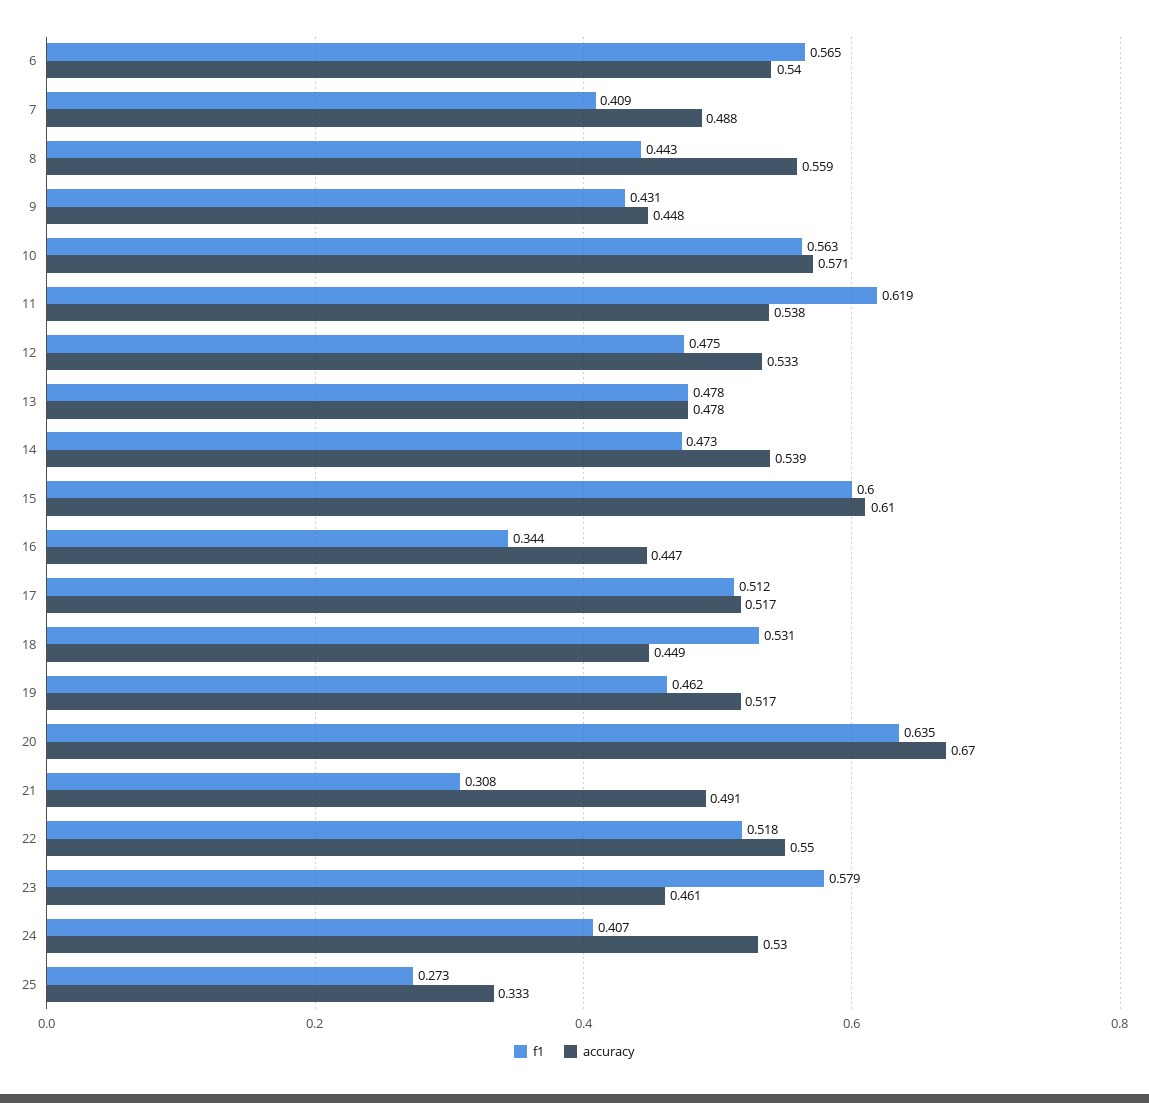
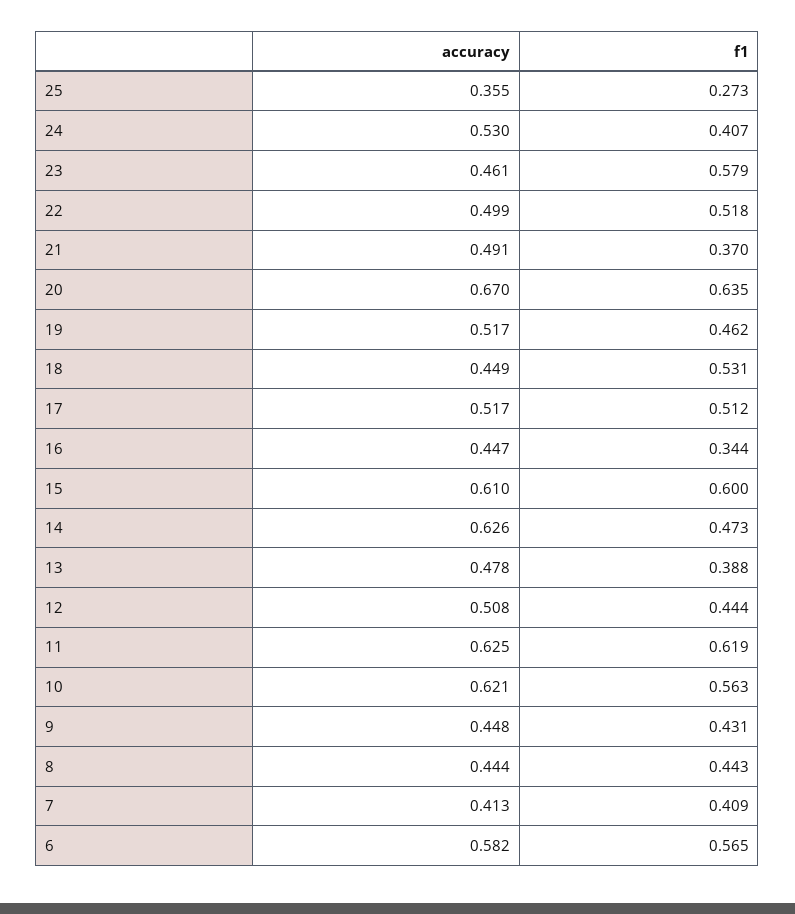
  {
    "f1": {
      "6": 0.565,
      "7": 0.409,
      "8": 0.443,
      "9": 0.431,
      "10": 0.563,
      "11": 0.619,
-     "12": 0.475,
+     "12": 0.444,
-     "13": 0.478,
+     "13": 0.388,
      "14": 0.473,
      "15": 0.6,
      "16": 0.344,
      "17": 0.512,
      "18": 0.531,
      "19": 0.462,
      "20": 0.635,
-     "21": 0.308,
+     "21": 0.37,
      "22": 0.518,
      "23": 0.579,
      "24": 0.407,
      "25": 0.273
    },
    "accuracy": {
-     "6": 0.54,
+     "6": 0.582,
-     "7": 0.488,
+     "7": 0.413,
-     "8": 0.559,
+     "8": 0.444,
      "9": 0.448,
-     "10": 0.571,
+     "10": 0.621,
-     "11": 0.538,
+     "11": 0.625,
-     "12": 0.533,
+     "12": 0.508,
      "13": 0.478,
-     "14": 0.539,
+     "14": 0.626,
      "15": 0.61,
      "16": 0.447,
      "17": 0.517,
      "18": 0.449,
      "19": 0.517,
      "20": 0.67,
      "21": 0.491,
-     "22": 0.55,
+     "22": 0.499,
      "23": 0.461,
      "24": 0.53,
-     "25": 0.333
+     "25": 0.355
    }
  }

